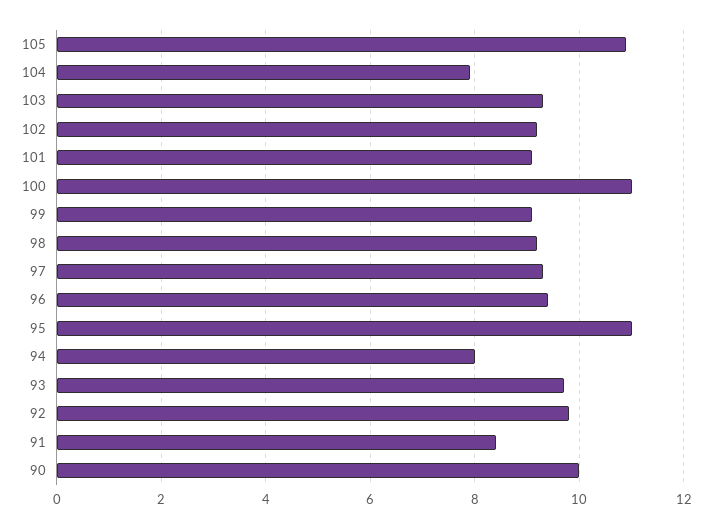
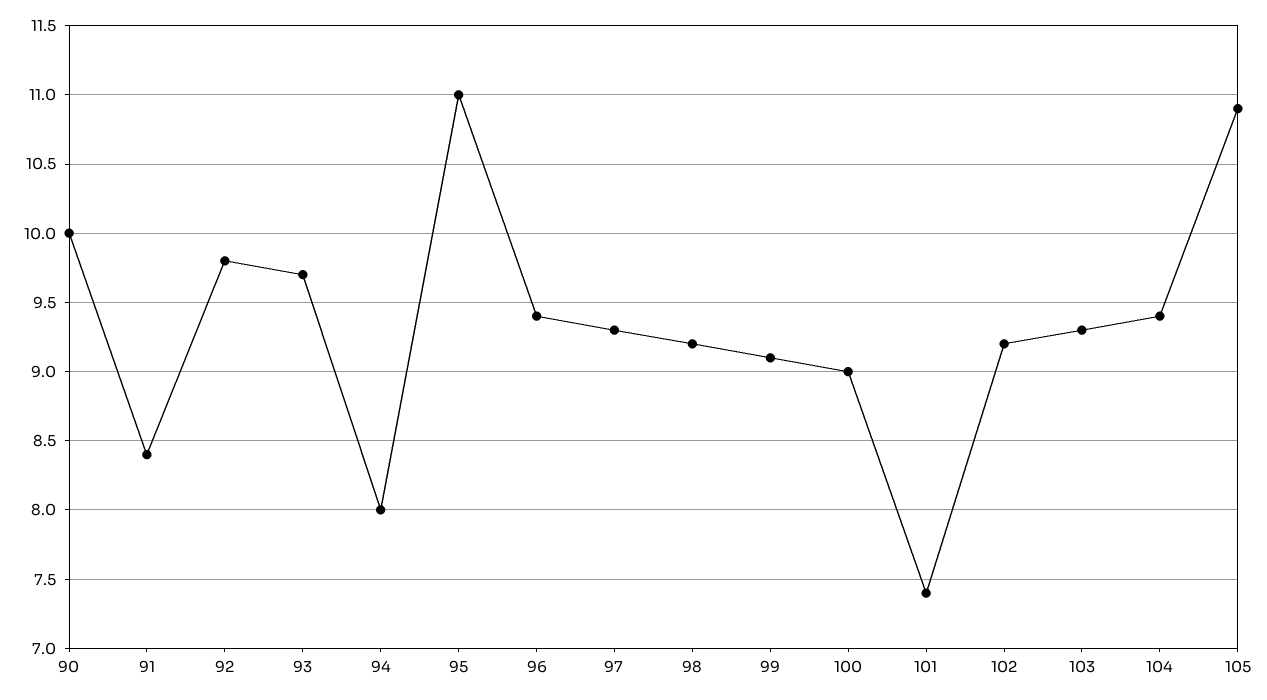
  {
    "105": 10.9,
-   "104": 8,
+   "104": 9.4,
    "103": 9.3,
    "102": 9.2,
-   "101": 9,
+   "101": 7.4,
-   "100": 11,
+   "100": 9,
    "99": 9.1,
    "98": 9.2,
    "97": 9.3,
    "96": 9.4,
    "95": 11,
    "94": 8,
    "93": 9.7,
    "92": 9.8,
    "91": 8.4,
    "90": 10
  }

